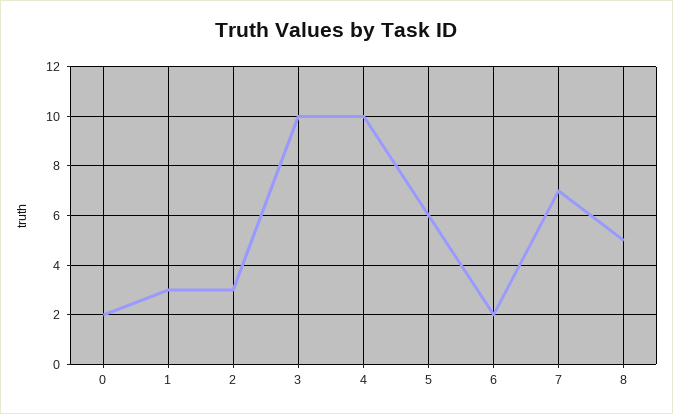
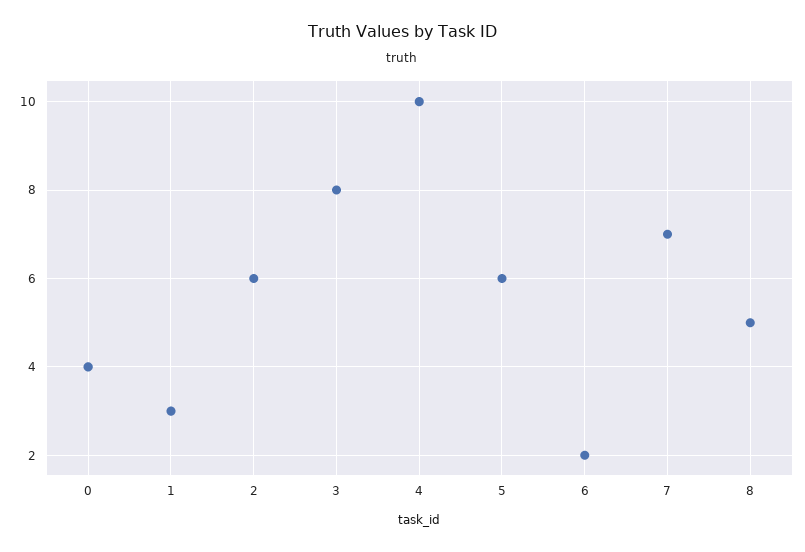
  {
-   "0": 2,
+   "0": 4,
    "1": 3,
-   "2": 3,
+   "2": 6,
-   "3": 10,
+   "3": 8,
    "4": 10,
    "5": 6,
    "6": 2,
    "7": 7,
    "8": 5
  }

